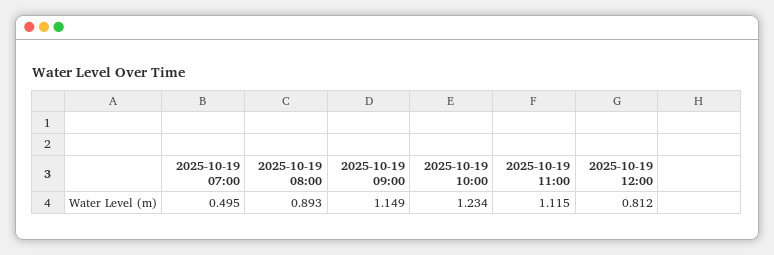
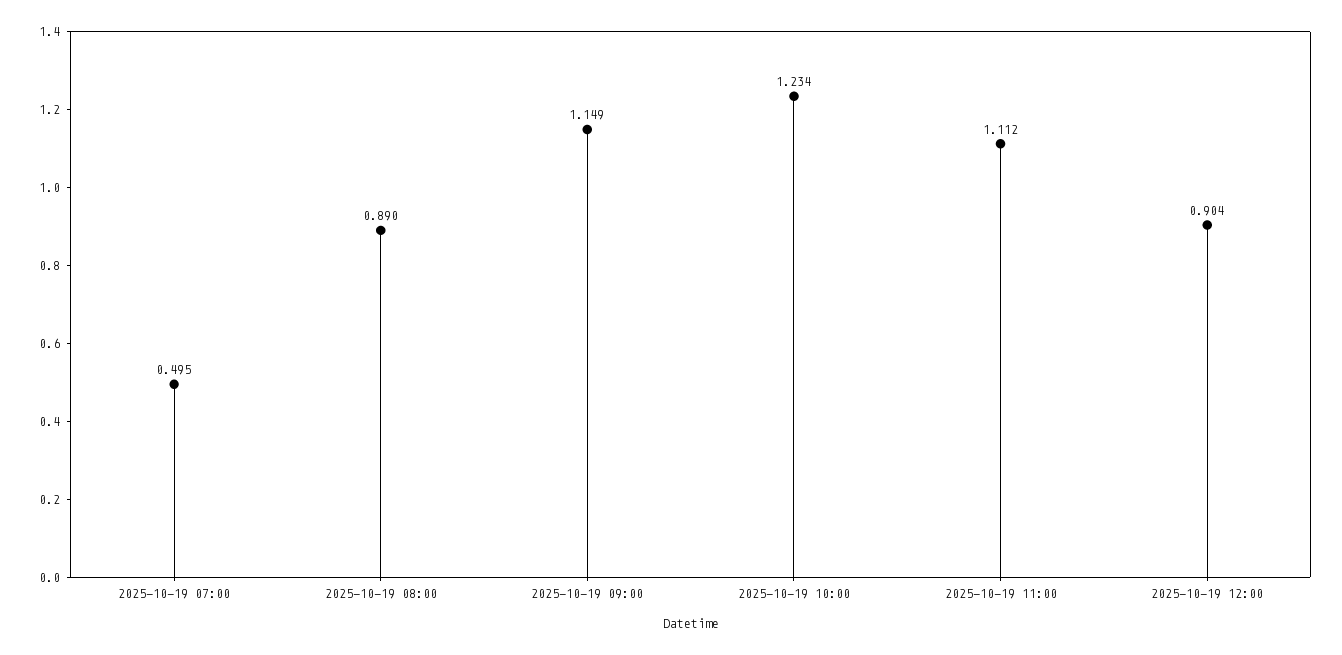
  {
    "2025-10-19 07:00": 0.495,
-   "2025-10-19 08:00": 0.893,
+   "2025-10-19 08:00": 0.89,
    "2025-10-19 09:00": 1.149,
    "2025-10-19 10:00": 1.234,
-   "2025-10-19 11:00": 1.115,
+   "2025-10-19 11:00": 1.112,
-   "2025-10-19 12:00": 0.812
+   "2025-10-19 12:00": 0.904
  }

